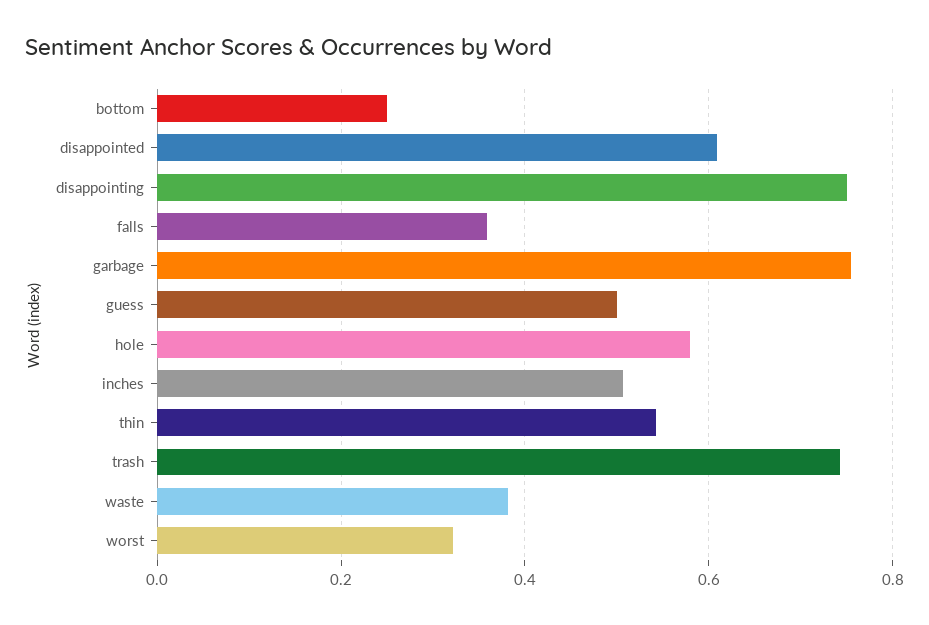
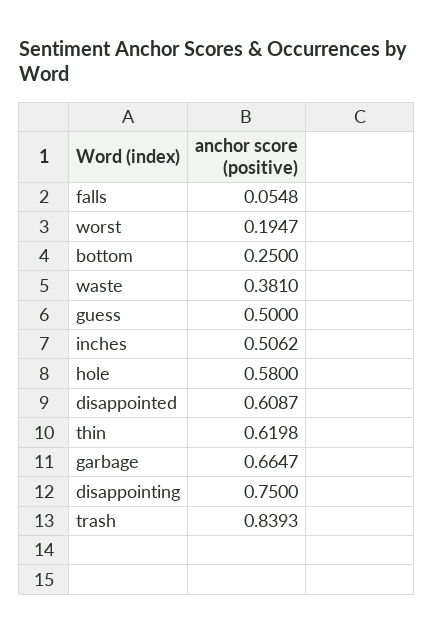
  {
    "bottom": 0.25,
    "disappointed": 0.6087,
    "disappointing": 0.75,
-   "falls": 0.36,
+   "falls": 0.0548,
-   "garbage": 0.76,
+   "garbage": 0.6647,
    "guess": 0.5,
    "hole": 0.58,
    "inches": 0.5062,
-   "thin": 0.54,
+   "thin": 0.6198,
-   "trash": 0.74,
+   "trash": 0.8393,
    "waste": 0.381,
-   "worst": 0.32
+   "worst": 0.1947
  }

